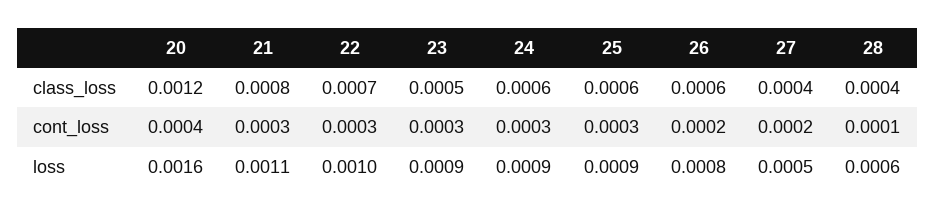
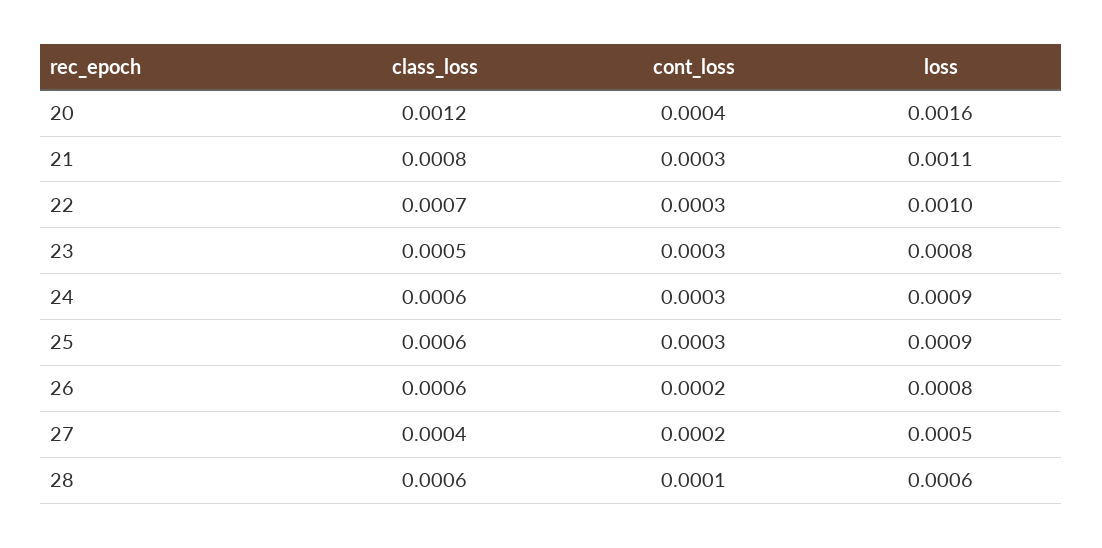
  {
    "20": {
      "class_loss": 0.0012,
      "cont_loss": 0.0004,
      "loss": 0.0016
    },
    "21": {
      "class_loss": 0.0008,
      "cont_loss": 0.0003,
      "loss": 0.0011
    },
    "22": {
      "class_loss": 0.0007,
      "cont_loss": 0.0003,
      "loss": 0.001
    },
    "23": {
      "class_loss": 0.0005,
      "cont_loss": 0.0003,
-     "loss": 0.0009
+     "loss": 0.0008
    },
    "24": {
      "class_loss": 0.0006,
      "cont_loss": 0.0003,
      "loss": 0.0009
    },
    "25": {
      "class_loss": 0.0006,
      "cont_loss": 0.0003,
      "loss": 0.0009
    },
    "26": {
      "class_loss": 0.0006,
      "cont_loss": 0.0002,
      "loss": 0.0008
    },
    "27": {
      "class_loss": 0.0004,
      "cont_loss": 0.0002,
      "loss": 0.0005
    },
    "28": {
-     "class_loss": 0.0004,
+     "class_loss": 0.0006,
      "cont_loss": 0.0001,
      "loss": 0.0006
    }
  }

